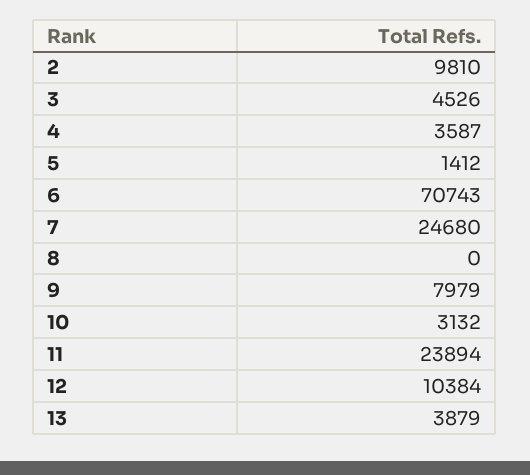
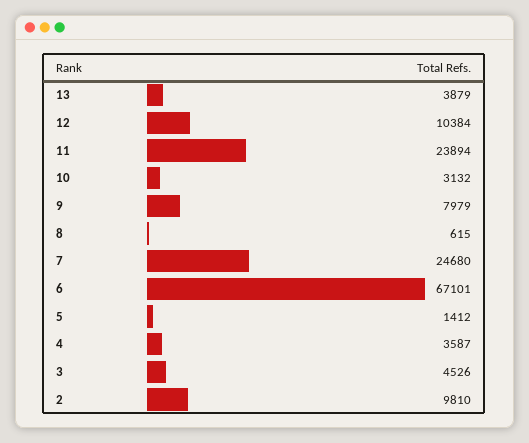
  {
    "2": 9810,
    "3": 4526,
    "4": 3587,
    "5": 1412,
-   "6": 70743,
+   "6": 67101,
    "7": 24680,
-   "8": 0,
+   "8": 615,
    "9": 7979,
    "10": 3132,
    "11": 23894,
    "12": 10384,
    "13": 3879
  }

